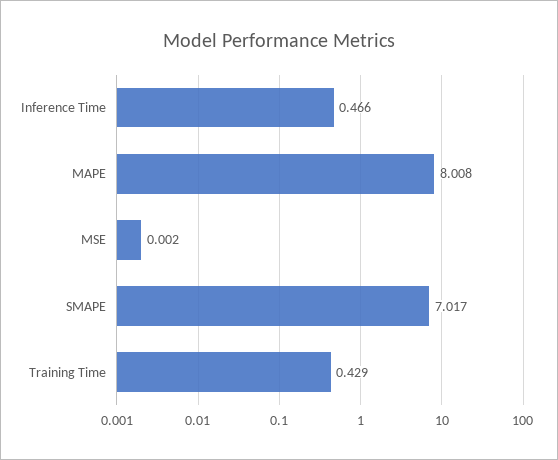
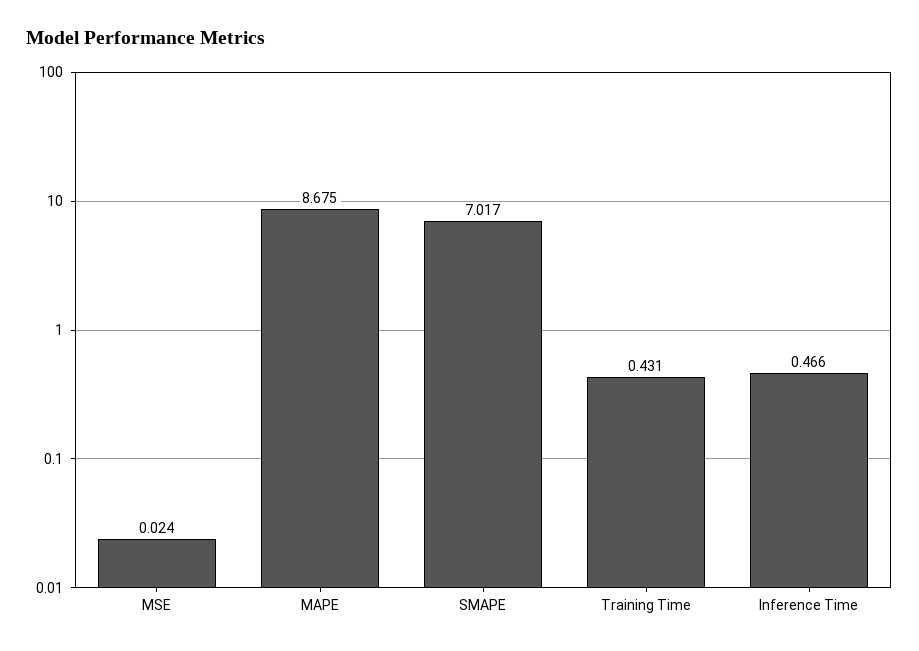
  {
    "Inference Time": 0.466,
-   "MAPE": 8.008,
+   "MAPE": 8.675,
-   "MSE": 0.002,
+   "MSE": 0.024,
    "SMAPE": 7.017,
-   "Training Time": 0.429
+   "Training Time": 0.431
  }

